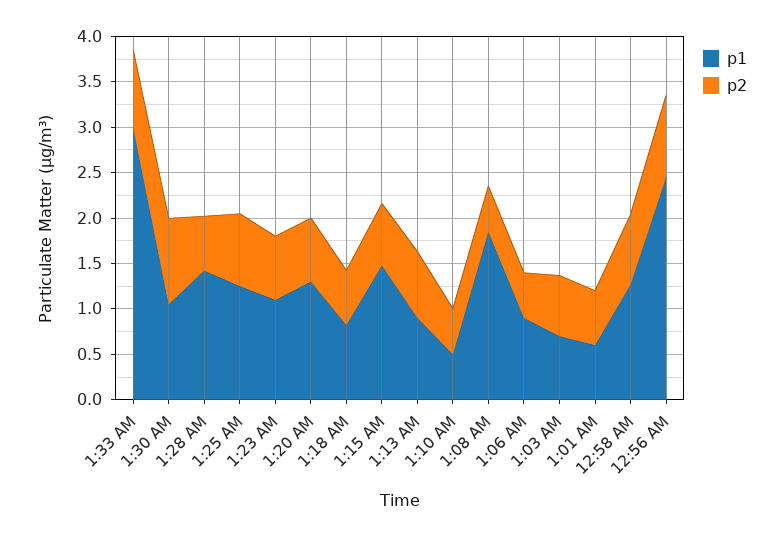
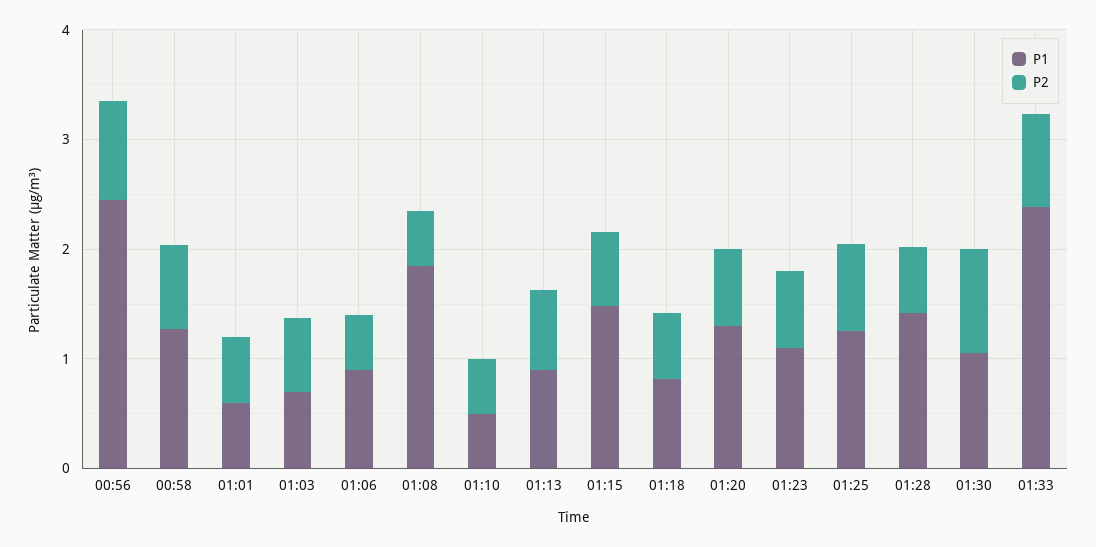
  {
    "p1": {
-     "1:33 AM": 3,
+     "1:33 AM": 2.4,
      "1:30 AM": 1.1,
      "1:28 AM": 1.4,
      "1:25 AM": 1.3,
      "1:23 AM": 1.1,
      "1:20 AM": 1.3,
      "1:18 AM": 0.8,
      "1:15 AM": 1.5,
      "1:13 AM": 0.9,
      "1:10 AM": 0.5,
      "1:08 AM": 1.9,
      "1:06 AM": 0.9,
      "1:03 AM": 0.7,
      "1:01 AM": 0.6,
      "12:58 AM": 1.3,
      "12:56 AM": 2.5
    },
    "p2": {
      "1:33 AM": 0.9,
      "1:30 AM": 1,
      "1:28 AM": 0.6,
      "1:25 AM": 0.8,
      "1:23 AM": 0.7,
      "1:20 AM": 0.7,
      "1:18 AM": 0.6,
      "1:15 AM": 0.7,
      "1:13 AM": 0.7,
      "1:10 AM": 0.5,
      "1:08 AM": 0.5,
      "1:06 AM": 0.5,
      "1:03 AM": 0.7,
      "1:01 AM": 0.6,
      "12:58 AM": 0.8,
      "12:56 AM": 0.9
    }
  }

